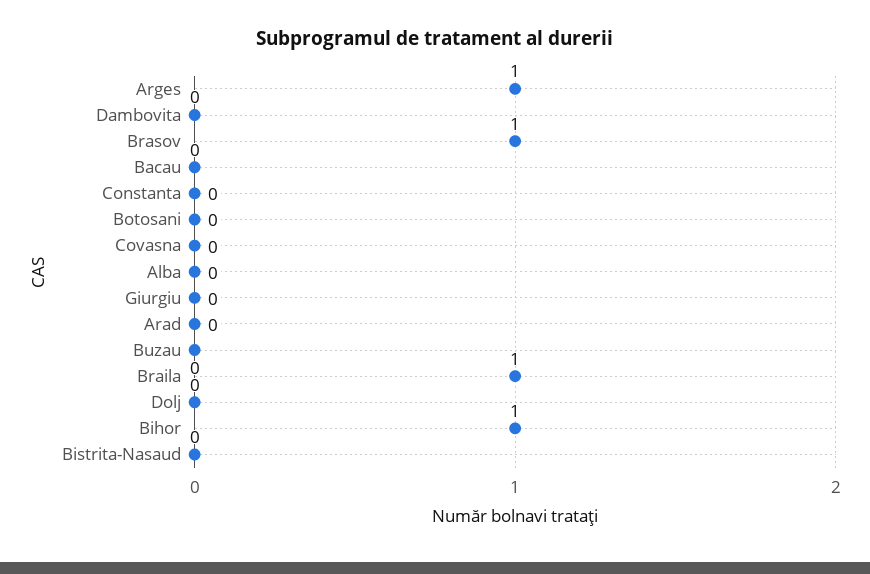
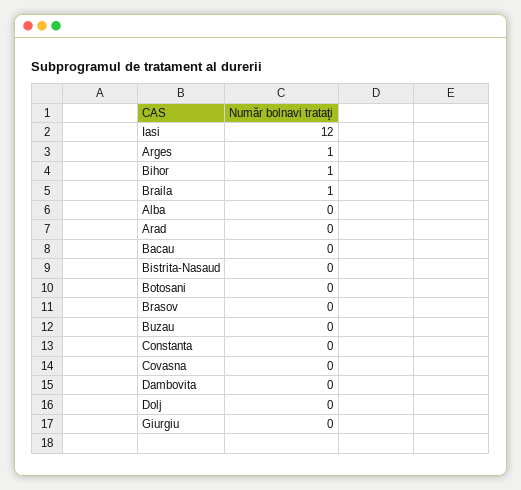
  {
    "Arges": 1,
    "Dambovita": 0,
-   "Brasov": 1,
+   "Brasov": 0,
    "Bacau": 0,
    "Constanta": 0,
    "Botosani": 0,
    "Covasna": 0,
    "Alba": 0,
    "Giurgiu": 0,
    "Arad": 0,
    "Buzau": 0,
    "Braila": 1,
    "Dolj": 0,
    "Bihor": 1,
-   "Bistrita-Nasaud": 0
+   "Bistrita-Nasaud": 0,
+   "Iasi": 12
  }

